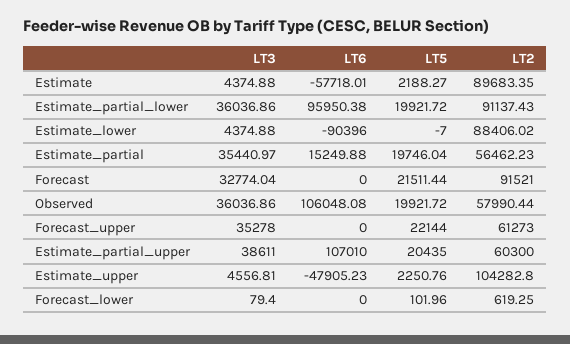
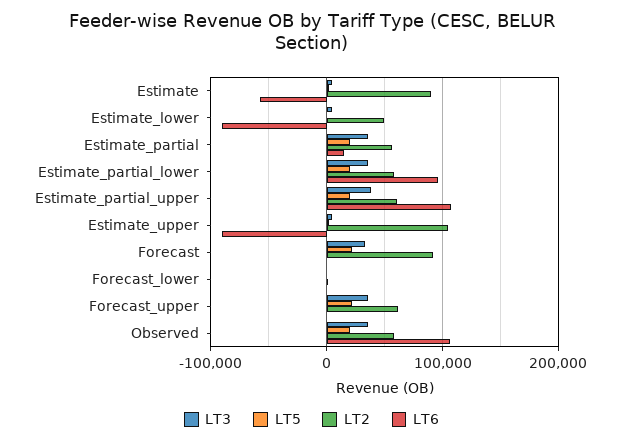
  {
    "LT3": {
      "Estimate": 4374.88,
      "Estimate_partial_lower": 36036.86,
      "Estimate_lower": 4374.88,
      "Estimate_partial": 35440.97,
      "Forecast": 32774.04,
      "Observed": 36036.86,
      "Forecast_upper": 35278,
      "Estimate_partial_upper": 38611,
      "Estimate_upper": 4556.81,
      "Forecast_lower": 79.4
    },
    "LT6": {
      "Estimate": -57718.01,
      "Estimate_partial_lower": 95950.38,
      "Estimate_lower": -90396,
      "Estimate_partial": 15249.88,
      "Forecast": 0,
      "Observed": 106048.08,
      "Forecast_upper": 0,
      "Estimate_partial_upper": 107010,
-     "Estimate_upper": -47905.23,
+     "Estimate_upper": -90000,
      "Forecast_lower": 0
    },
    "LT5": {
      "Estimate": 2188.27,
      "Estimate_partial_lower": 19921.72,
      "Estimate_lower": -7,
      "Estimate_partial": 19746.04,
      "Forecast": 21511.44,
      "Observed": 19921.72,
      "Forecast_upper": 22144,
      "Estimate_partial_upper": 20435,
      "Estimate_upper": 2250.76,
      "Forecast_lower": 101.96
    },
    "LT2": {
      "Estimate": 89683.35,
-     "Estimate_partial_lower": 91137.43,
+     "Estimate_partial_lower": 60000,
-     "Estimate_lower": 88406.02,
+     "Estimate_lower": 50000,
      "Estimate_partial": 56462.23,
      "Forecast": 91521,
      "Observed": 57990.44,
      "Forecast_upper": 61273,
      "Estimate_partial_upper": 60300,
      "Estimate_upper": 104282.8,
      "Forecast_lower": 619.25
    }
  }

